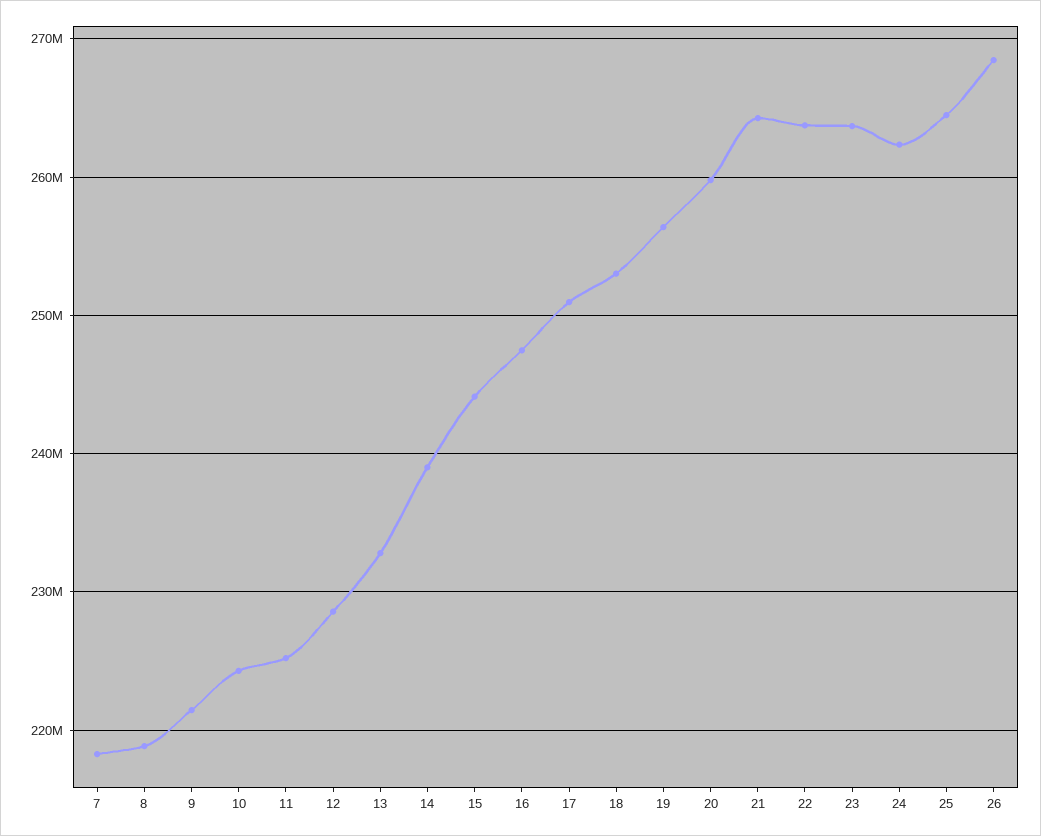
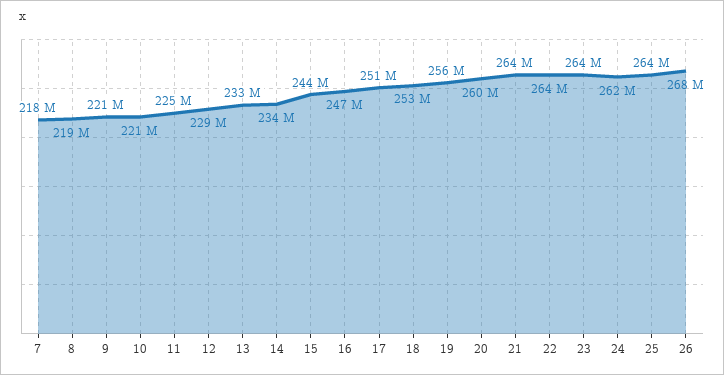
  {
    "7": 218000000,
    "8": 219000000,
    "9": 221000000,
-   "10": 224000000,
+   "10": 221000000,
    "11": 225000000,
    "12": 229000000,
    "13": 233000000,
-   "14": 239000000,
+   "14": 234000000,
    "15": 244000000,
    "16": 247000000,
    "17": 251000000,
    "18": 253000000,
    "19": 256000000,
    "20": 260000000,
    "21": 264000000,
    "22": 264000000,
    "23": 264000000,
    "24": 262000000,
    "25": 264000000,
    "26": 268000000
  }

